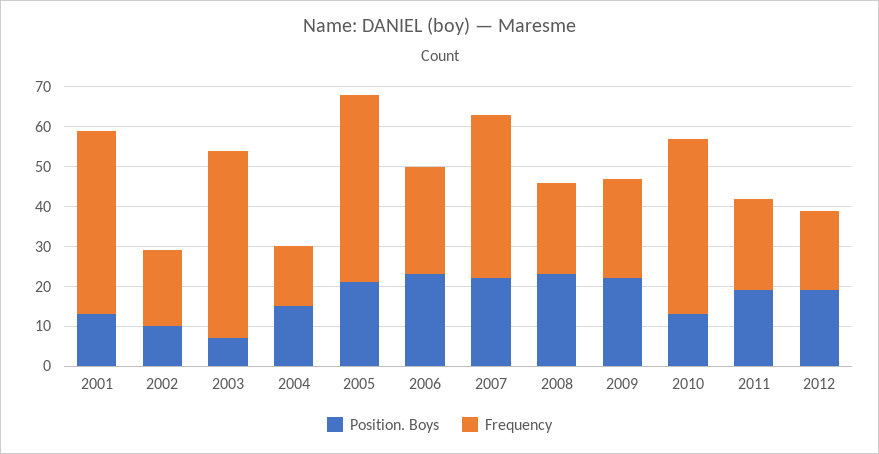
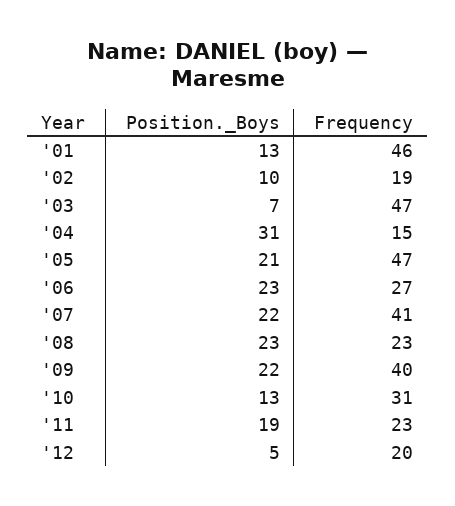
  {
    "Position. Boys": {
      "2001": 13,
      "2002": 10,
      "2003": 7,
-     "2004": 15,
+     "2004": 31,
      "2005": 21,
      "2006": 23,
      "2007": 22,
      "2008": 23,
      "2009": 22,
      "2010": 13,
      "2011": 19,
-     "2012": 20
+     "2012": 5
    },
    "Frequency": {
      "2001": 46,
      "2002": 19,
      "2003": 47,
      "2004": 15,
      "2005": 47,
      "2006": 27,
      "2007": 41,
      "2008": 23,
-     "2009": 25,
+     "2009": 40,
-     "2010": 45,
+     "2010": 31,
      "2011": 23,
      "2012": 20
    }
  }

